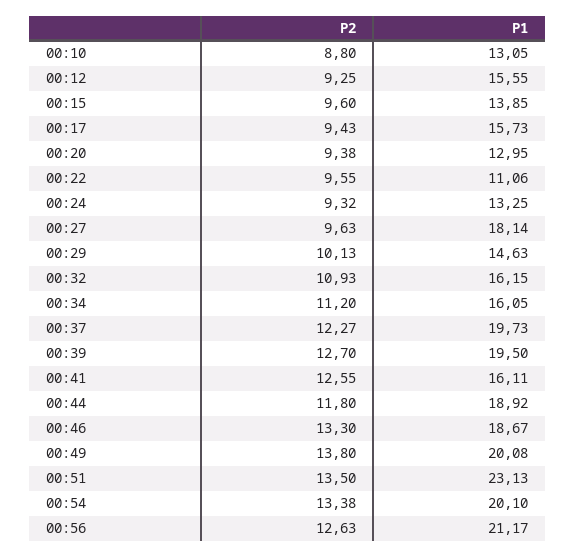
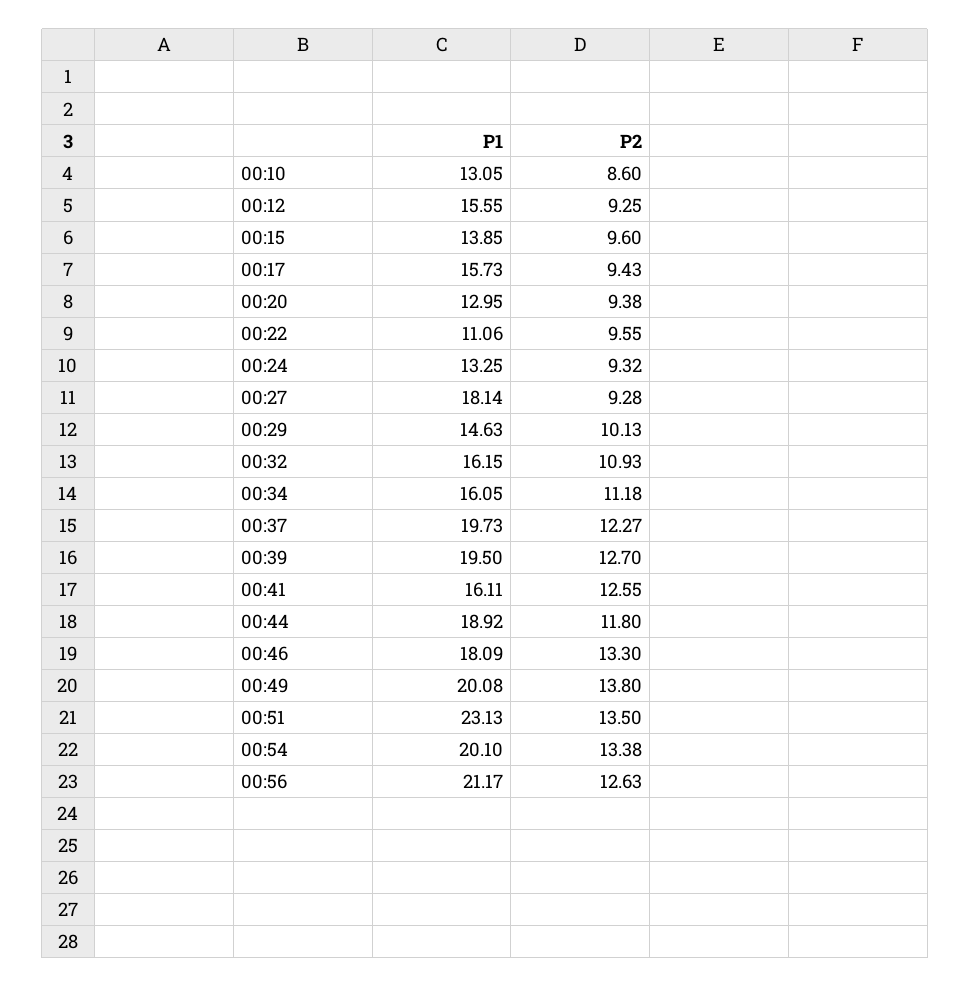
  {
    "P2": {
-     "00:10": 8.8,
+     "00:10": 8.6,
      "00:12": 9.25,
      "00:15": 9.6,
      "00:17": 9.43,
      "00:20": 9.38,
      "00:22": 9.55,
      "00:24": 9.32,
-     "00:27": 9.63,
+     "00:27": 9.28,
      "00:29": 10.13,
      "00:32": 10.93,
-     "00:34": 11.2,
+     "00:34": 11.18,
      "00:37": 12.27,
      "00:39": 12.7,
      "00:41": 12.55,
      "00:44": 11.8,
      "00:46": 13.3,
      "00:49": 13.8,
      "00:51": 13.5,
      "00:54": 13.38,
      "00:56": 12.63
    },
    "P1": {
      "00:10": 13.05,
      "00:12": 15.55,
      "00:15": 13.85,
      "00:17": 15.73,
      "00:20": 12.95,
      "00:22": 11.06,
      "00:24": 13.25,
      "00:27": 18.14,
      "00:29": 14.63,
      "00:32": 16.15,
      "00:34": 16.05,
      "00:37": 19.73,
      "00:39": 19.5,
      "00:41": 16.11,
      "00:44": 18.92,
-     "00:46": 18.67,
+     "00:46": 18.09,
      "00:49": 20.08,
      "00:51": 23.13,
      "00:54": 20.1,
      "00:56": 21.17
    }
  }

